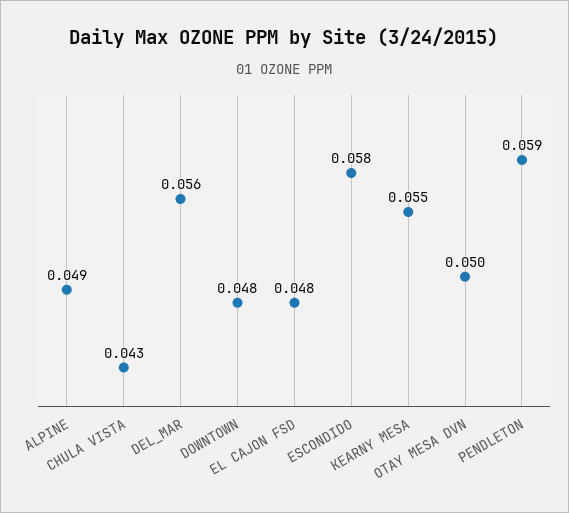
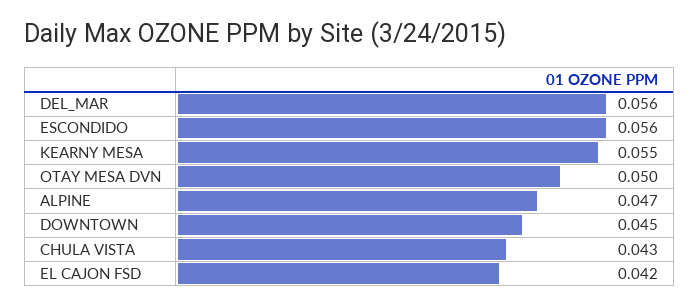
  {
-   "ALPINE": 0.049,
+   "ALPINE": 0.047,
    "CHULA VISTA": 0.043,
    "DEL_MAR": 0.056,
-   "DOWNTOWN": 0.048,
+   "DOWNTOWN": 0.045,
-   "EL CAJON FSD": 0.048,
+   "EL CAJON FSD": 0.042,
-   "ESCONDIDO": 0.058,
+   "ESCONDIDO": 0.056,
    "KEARNY MESA": 0.055,
-   "OTAY MESA DVN": 0.05,
+   "OTAY MESA DVN": 0.05
-   "PENDLETON": 0.059
  }

